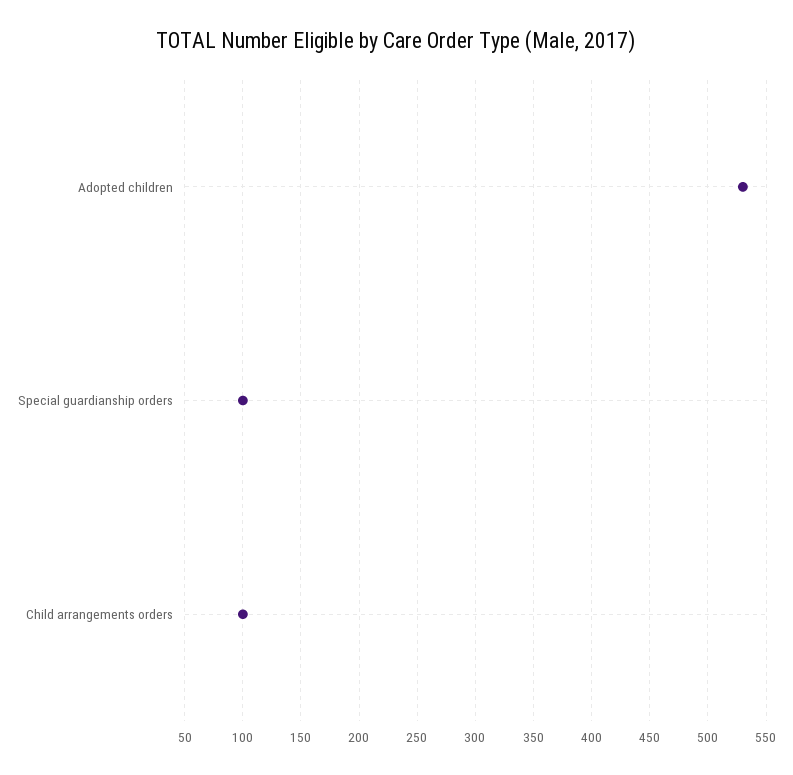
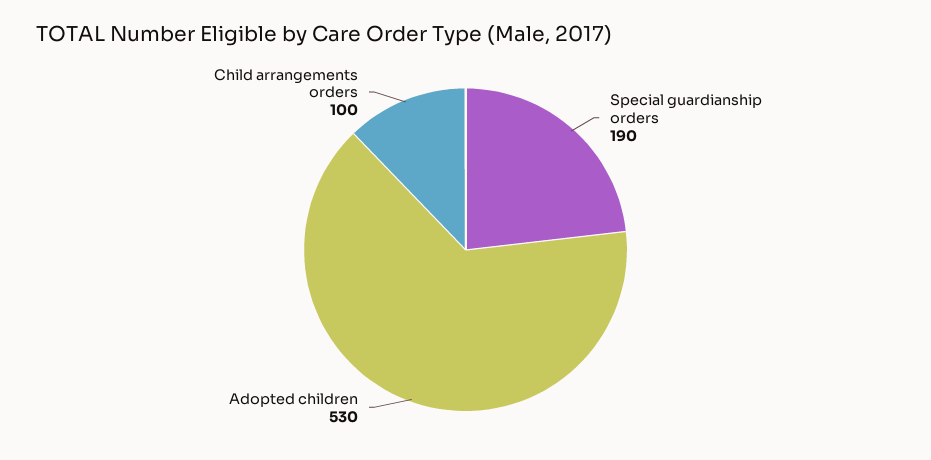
  {
    "Adopted children": 530,
-   "Special guardianship orders": 100,
+   "Special guardianship orders": 190,
    "Child arrangements orders": 100
  }

